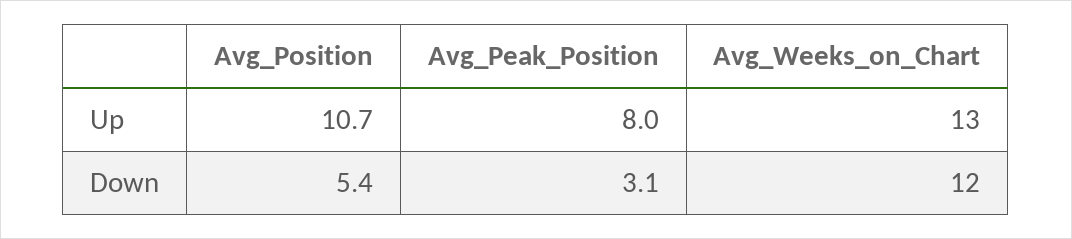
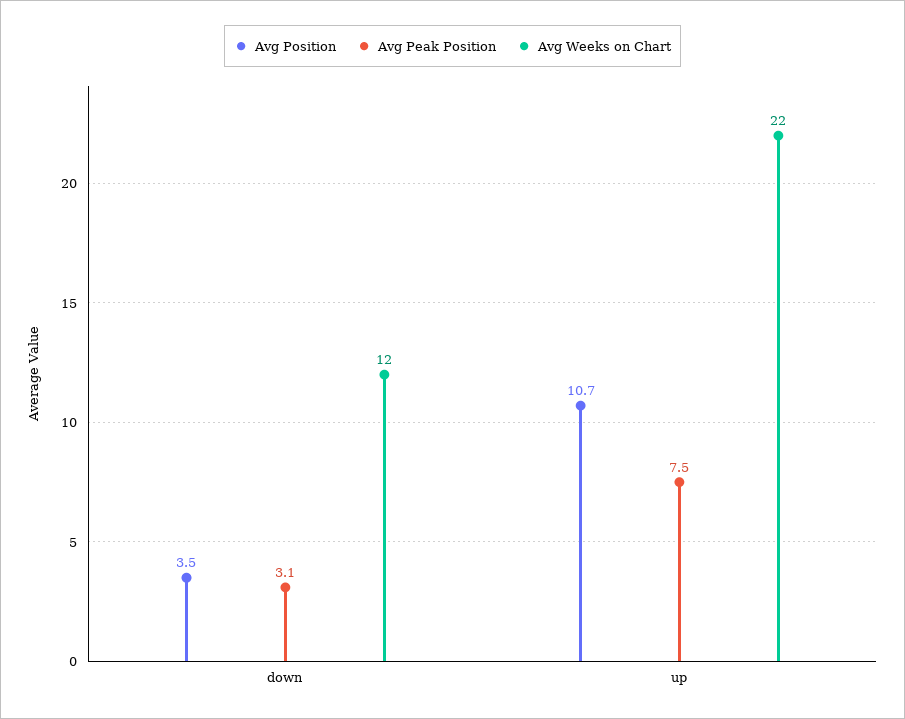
  {
    "Avg_Position": {
      "Up": 10.7,
-     "Down": 5.4
+     "Down": 3.5
    },
    "Avg_Peak_Position": {
-     "Up": 8,
+     "Up": 7.5,
      "Down": 3.1
    },
    "Avg_Weeks_on_Chart": {
-     "Up": 13,
+     "Up": 22,
      "Down": 12
    }
  }

